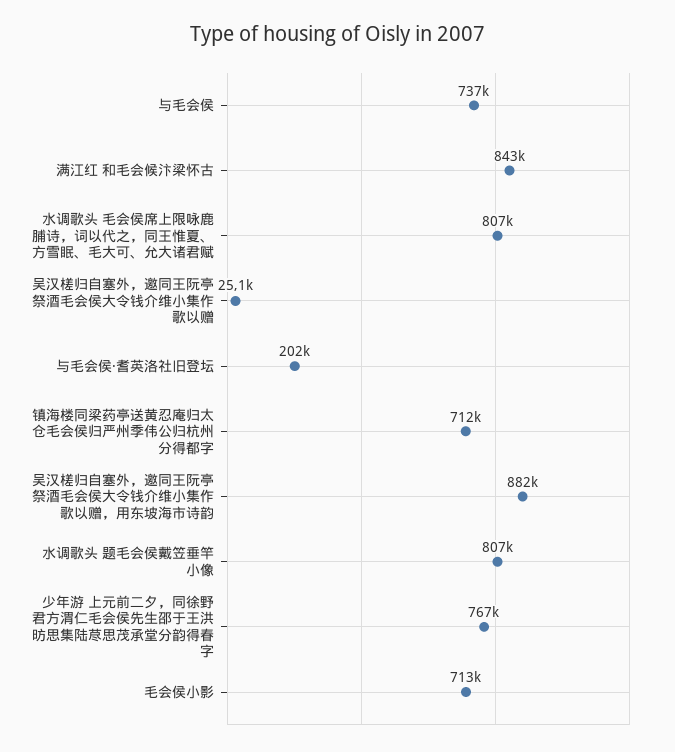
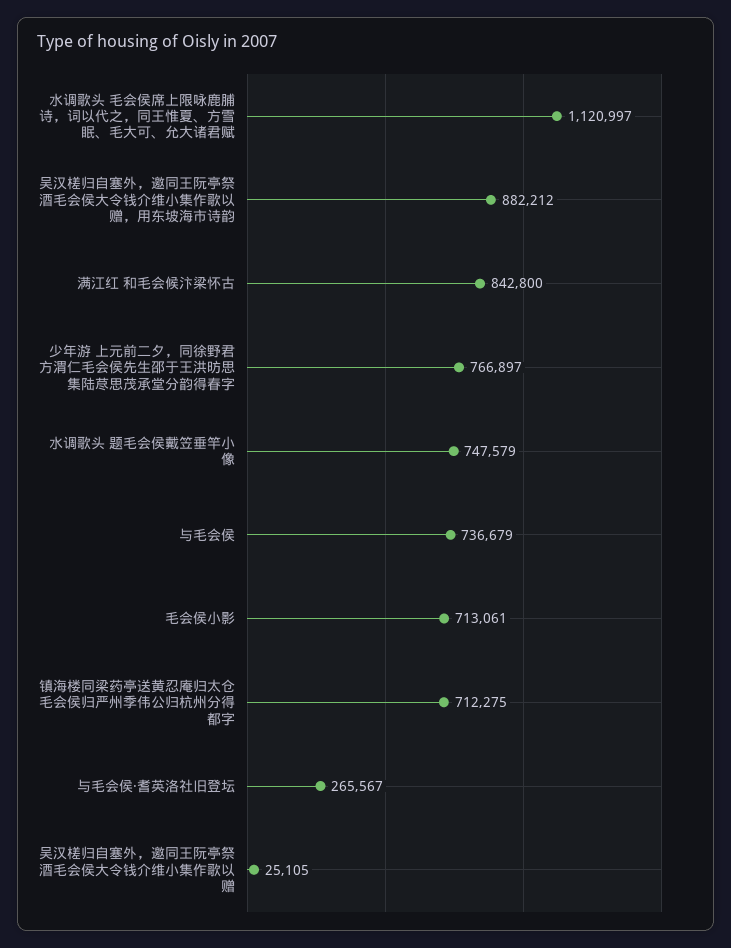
  {
    "与毛会侯": 736679,
    "满江红 和毛会候汴梁怀古": 842800,
-   "水调歌头 毛会侯席上限咏鹿脯诗，词以代之，同王惟夏、方雪眠、毛大可、允大诸君赋": 807000,
+   "水调歌头 毛会侯席上限咏鹿脯诗，词以代之，同王惟夏、方雪眠、毛大可、允大诸君赋": 1120997,
    "吴汉槎归自塞外，邀同王阮亭祭酒毛会侯大令钱介维小集作歌以赠": 25105,
-   "与毛会侯·耆英洛社旧登坛": 202000,
+   "与毛会侯·耆英洛社旧登坛": 265567,
    "镇海楼同梁药亭送黄忍庵归太仓毛会侯归严州季伟公归杭州分得都字": 712275,
    "吴汉槎归自塞外，邀同王阮亭祭酒毛会侯大令钱介维小集作歌以赠，用东坡海市诗韵": 882212,
-   "水调歌头 题毛会侯戴笠垂竿小像": 807000,
+   "水调歌头 题毛会侯戴笠垂竿小像": 747579,
    "少年游 上元前二夕，同徐野君方渭仁毛会侯先生邵于王洪昉思集陆荩思茂承堂分韵得春字": 766897,
    "毛会侯小影": 713061
  }

